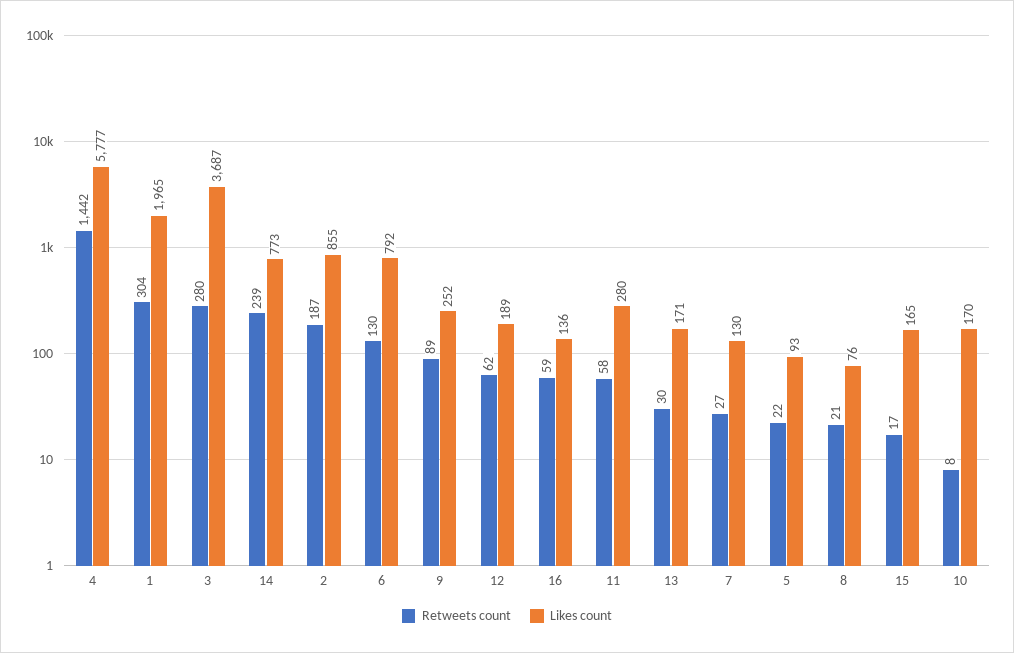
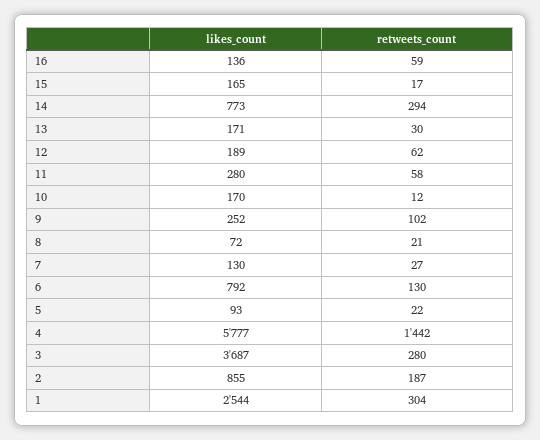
  {
    "Retweets count": {
      "4": 1442,
      "1": 304,
      "3": 280,
-     "14": 239,
+     "14": 294,
      "2": 187,
      "6": 130,
-     "9": 89,
+     "9": 102,
      "12": 62,
      "16": 59,
      "11": 58,
      "13": 30,
      "7": 27,
      "5": 22,
      "8": 21,
      "15": 17,
-     "10": 8
+     "10": 12
    },
    "Likes count": {
      "4": 5777,
-     "1": 1965,
+     "1": 2544,
      "3": 3687,
      "14": 773,
      "2": 855,
      "6": 792,
      "9": 252,
      "12": 189,
      "16": 136,
      "11": 280,
      "13": 171,
      "7": 130,
      "5": 93,
-     "8": 76,
+     "8": 72,
      "15": 165,
      "10": 170
    }
  }

